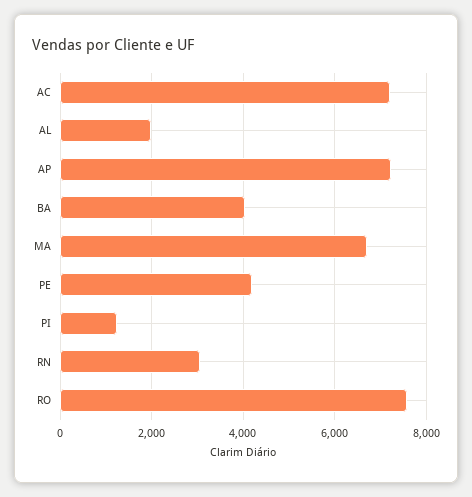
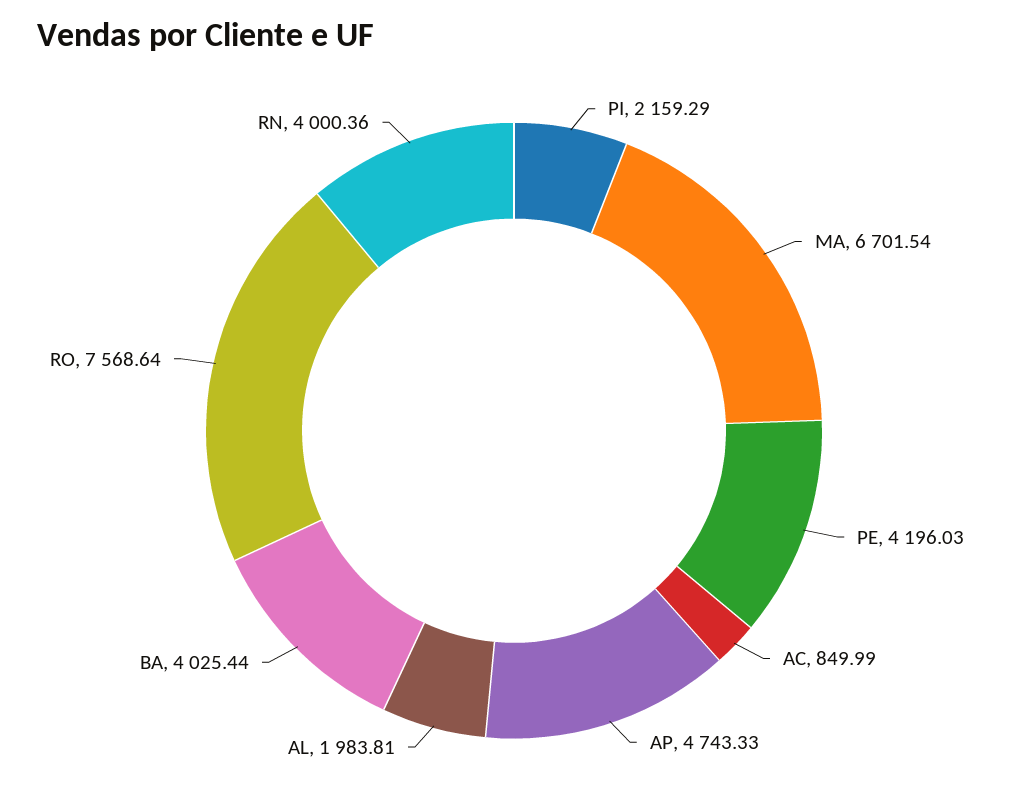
  {
-   "AC": 7200,
+   "AC": 849.99,
    "AL": 1983.81,
-   "AP": 7200,
+   "AP": 4743.33,
    "BA": 4025.44,
    "MA": 6701.54,
    "PE": 4196.03,
-   "PI": 1200,
+   "PI": 2159.29,
-   "RN": 3000,
+   "RN": 4000.36,
    "RO": 7568.64
  }

